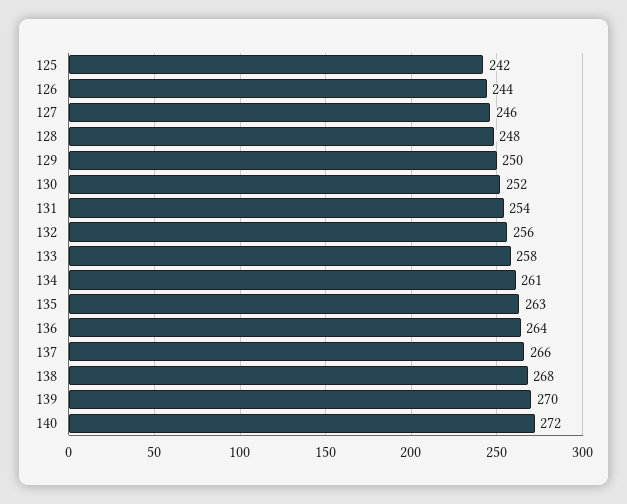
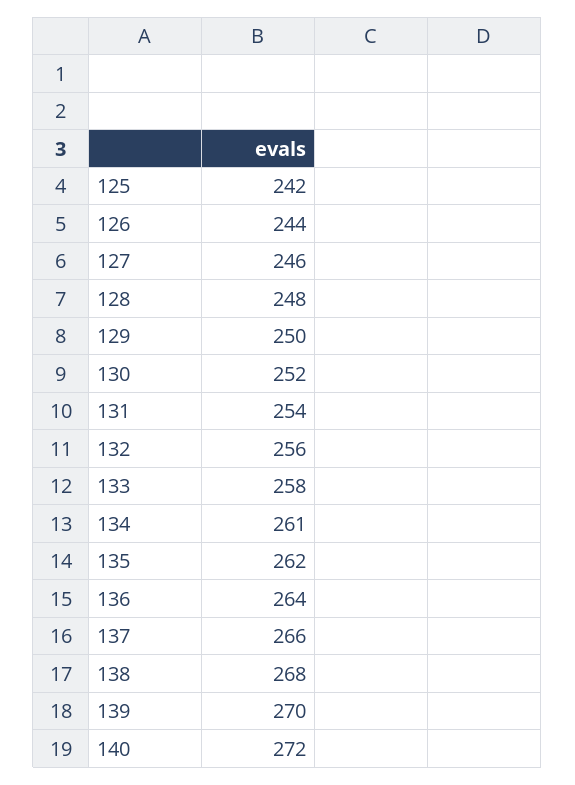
  {
    "125": 242,
    "126": 244,
    "127": 246,
    "128": 248,
    "129": 250,
    "130": 252,
    "131": 254,
    "132": 256,
    "133": 258,
    "134": 261,
-   "135": 263,
+   "135": 262,
    "136": 264,
    "137": 266,
    "138": 268,
    "139": 270,
    "140": 272
  }

